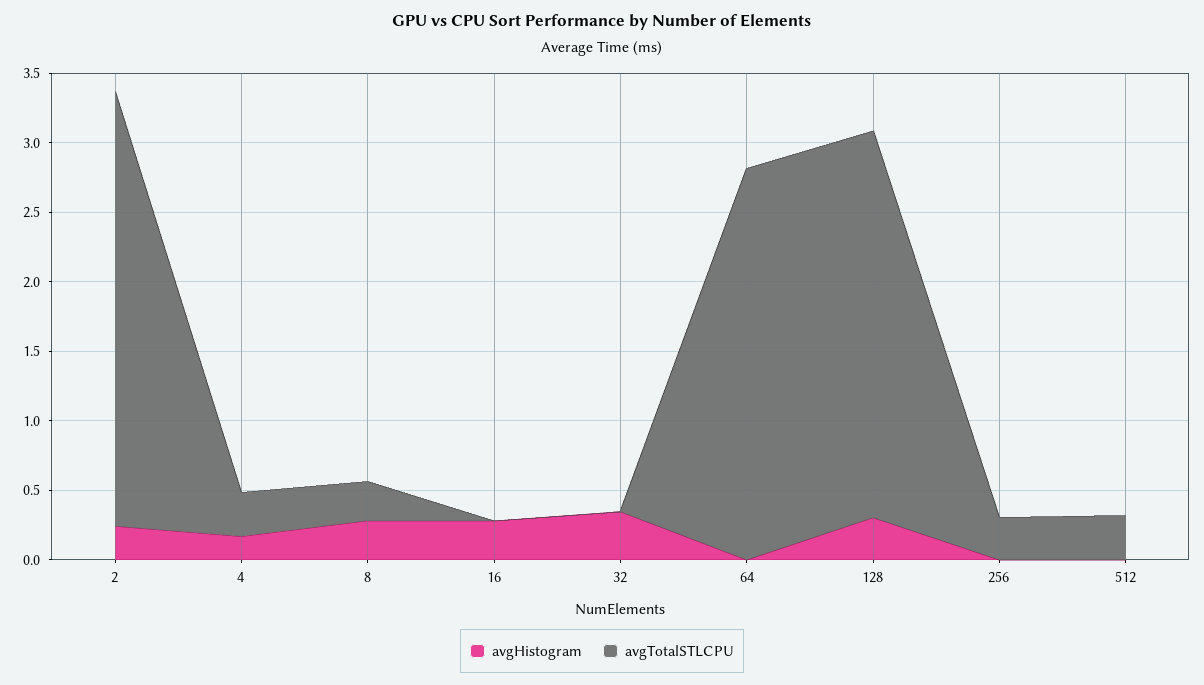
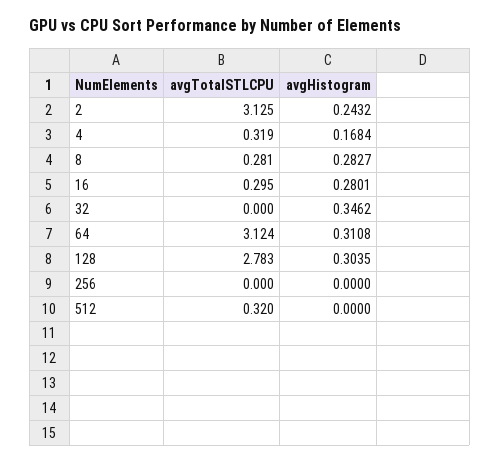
  {
    "avgHistogram": {
      "2": 0.2432,
      "4": 0.1684,
      "8": 0.2827,
      "16": 0.2801,
      "32": 0.3462,
-     "64": 0,
+     "64": 0.3108,
      "128": 0.3035,
      "256": 0,
      "512": 0
    },
    "avgTotalSTLCPU": {
      "2": 3.125,
      "4": 0.319,
      "8": 0.281,
-     "16": 0,
+     "16": 0.295,
      "32": 0,
-     "64": 2.8,
+     "64": 3.124,
      "128": 2.783,
-     "256": 0.3,
+     "256": 0,
      "512": 0.32
    }
  }

